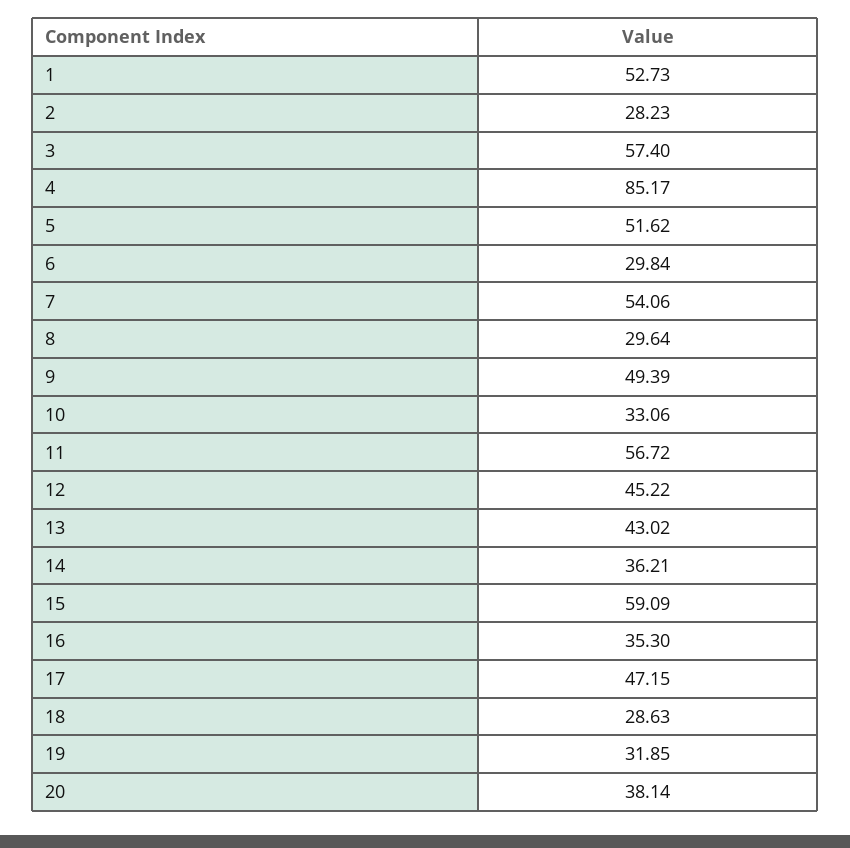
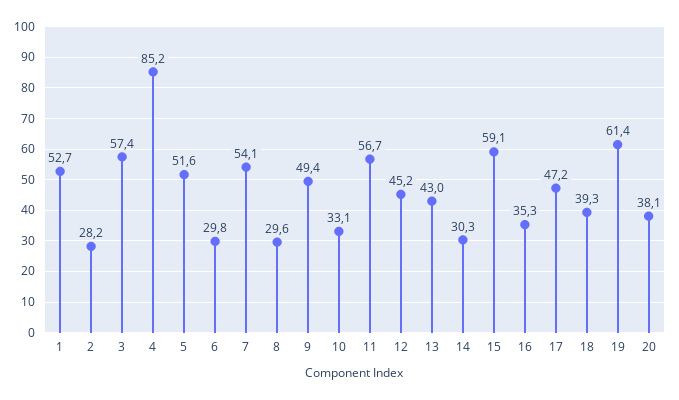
  {
    "1": 52.73,
    "2": 28.23,
    "3": 57.4,
    "4": 85.17,
    "5": 51.62,
    "6": 29.84,
    "7": 54.06,
    "8": 29.64,
    "9": 49.39,
    "10": 33.06,
    "11": 56.72,
    "12": 45.22,
    "13": 43.02,
-   "14": 36.21,
+   "14": 30.3,
    "15": 59.09,
    "16": 35.3,
    "17": 47.15,
-   "18": 28.63,
+   "18": 39.3,
-   "19": 31.85,
+   "19": 61.4,
    "20": 38.14
  }

